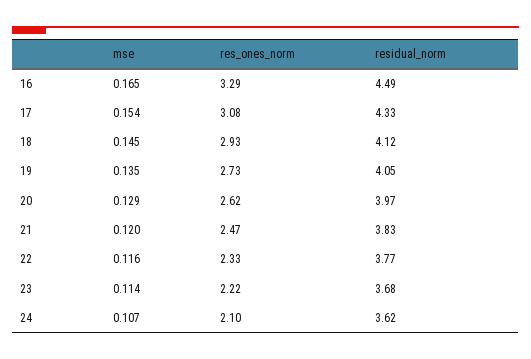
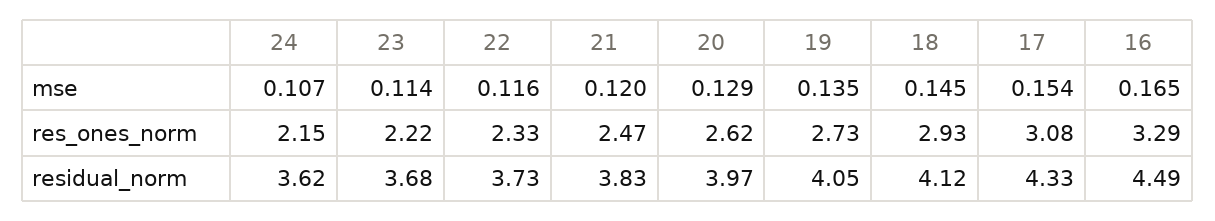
  {
    "mse": {
      "16": 0.165,
      "17": 0.154,
      "18": 0.145,
      "19": 0.135,
      "20": 0.129,
      "21": 0.12,
      "22": 0.116,
      "23": 0.114,
      "24": 0.107
    },
    "res_ones_norm": {
      "16": 3.29,
      "17": 3.08,
      "18": 2.93,
      "19": 2.73,
      "20": 2.62,
      "21": 2.47,
      "22": 2.33,
      "23": 2.22,
-     "24": 2.1
+     "24": 2.15
    },
    "residual_norm": {
      "16": 4.49,
      "17": 4.33,
      "18": 4.12,
      "19": 4.05,
      "20": 3.97,
      "21": 3.83,
-     "22": 3.77,
+     "22": 3.73,
      "23": 3.68,
      "24": 3.62
    }
  }

